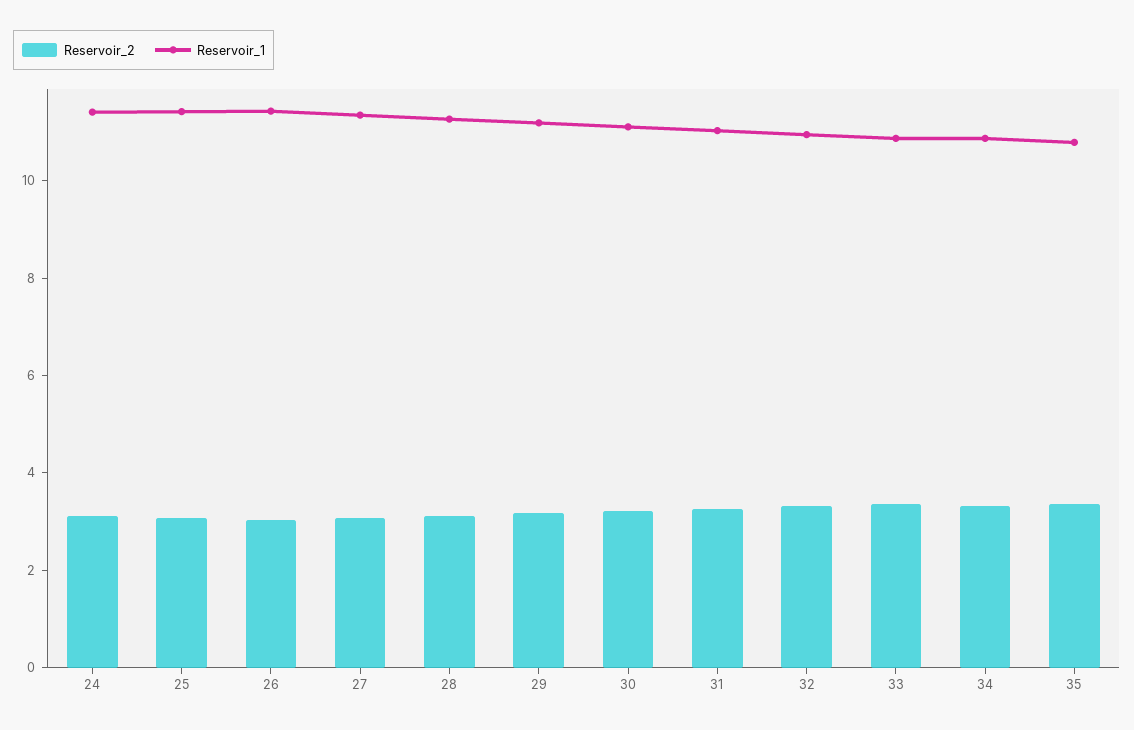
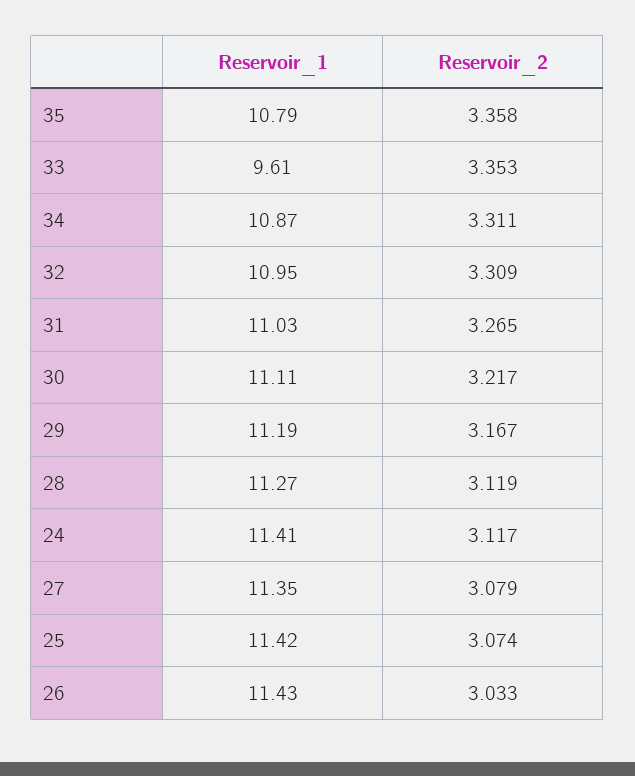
  {
    "Reservoir_2": {
      "24": 3.117,
      "25": 3.074,
      "26": 3.033,
      "27": 3.079,
      "28": 3.119,
      "29": 3.167,
      "30": 3.217,
      "31": 3.265,
      "32": 3.309,
      "33": 3.353,
      "34": 3.311,
      "35": 3.358
    },
    "Reservoir_1": {
      "24": 11.41,
      "25": 11.42,
      "26": 11.43,
      "27": 11.35,
      "28": 11.27,
      "29": 11.19,
      "30": 11.11,
      "31": 11.03,
      "32": 10.95,
-     "33": 11,
+     "33": 9.61,
      "34": 10.87,
      "35": 10.79
    }
  }

